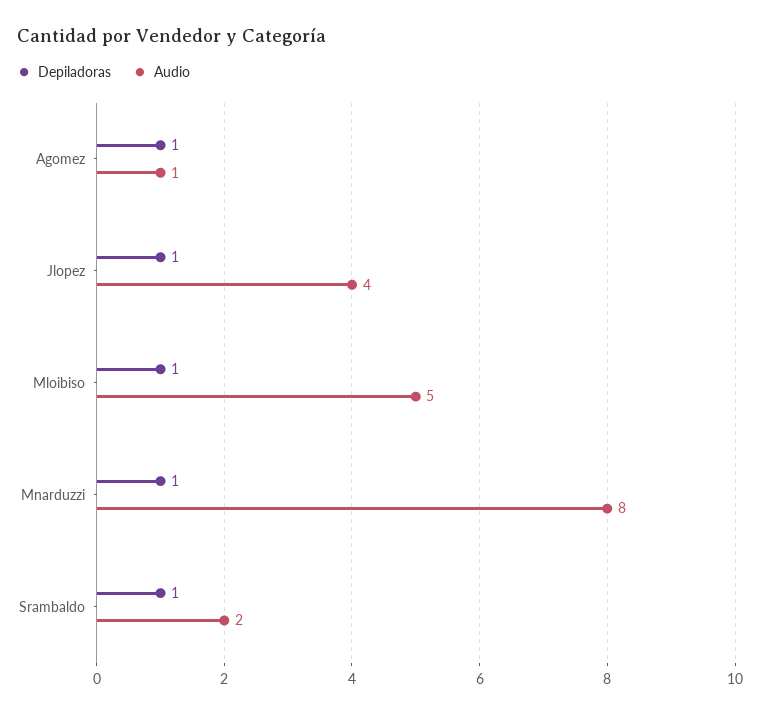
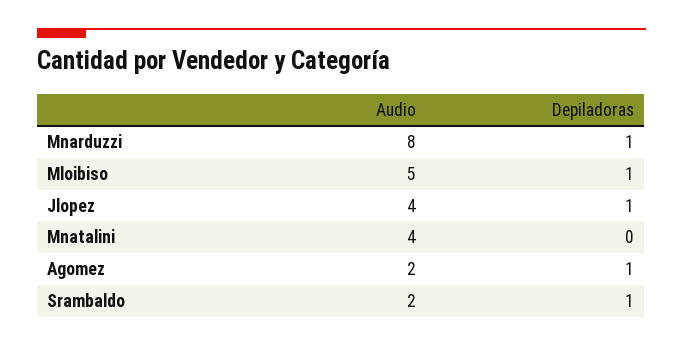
  {
    "Depiladoras": {
      "Agomez": 1,
      "Jlopez": 1,
      "Mloibiso": 1,
      "Mnarduzzi": 1,
-     "Srambaldo": 1
+     "Srambaldo": 1,
+     "Mnatalini": 0
    },
    "Audio": {
-     "Agomez": 1,
+     "Agomez": 2,
      "Jlopez": 4,
      "Mloibiso": 5,
      "Mnarduzzi": 8,
-     "Srambaldo": 2
+     "Srambaldo": 2,
+     "Mnatalini": 4
    }
  }

